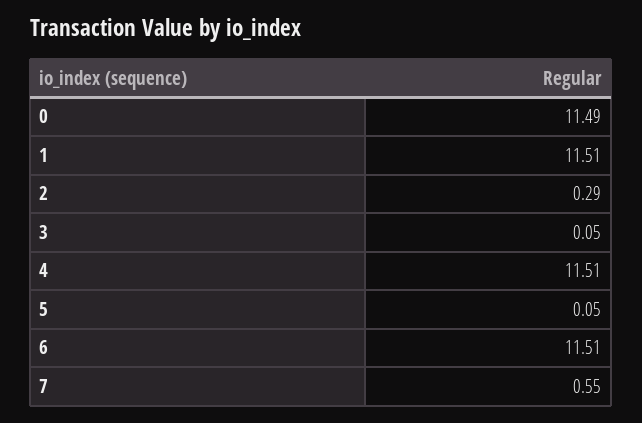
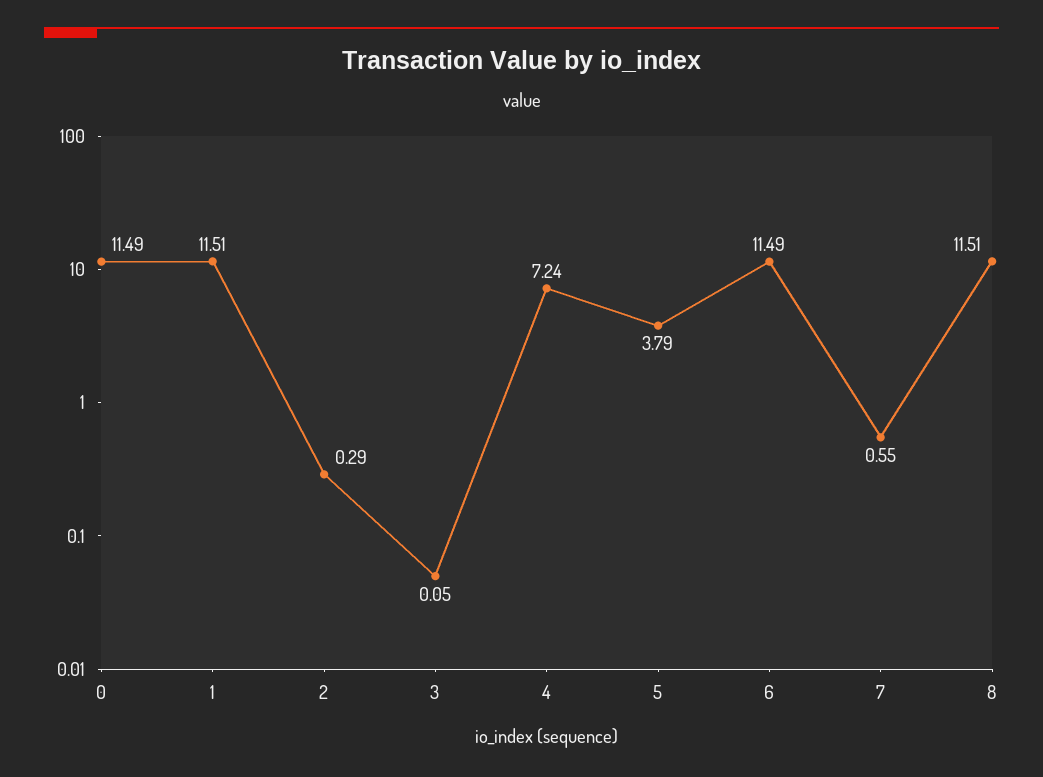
  {
    "0": 11.49,
    "1": 11.51,
    "2": 0.29,
    "3": 0.05,
-   "4": 11.51,
+   "4": 7.24,
-   "5": 0.05,
+   "5": 3.79,
-   "6": 11.51,
+   "6": 11.49,
-   "7": 0.55
+   "7": 0.55,
+   "8": 11.51
  }

